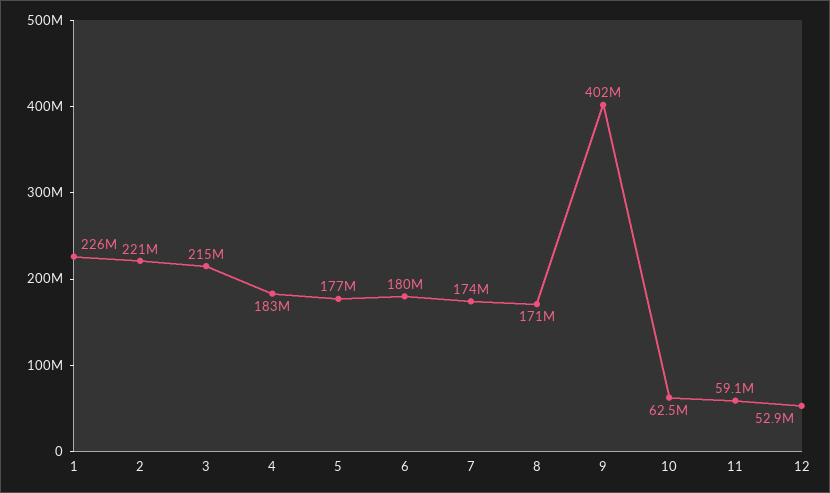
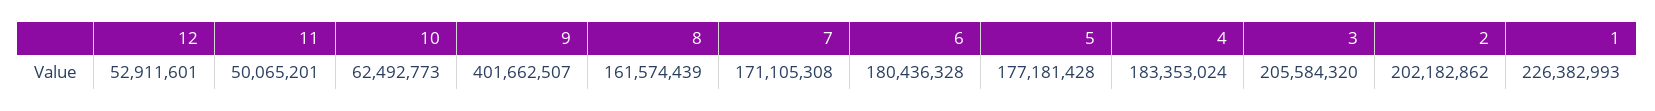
  {
    "1": 226382993,
-   "2": 221000000,
+   "2": 202182862,
-   "3": 215000000,
+   "3": 205584320,
    "4": 183353024,
    "5": 177181428,
    "6": 180436328,
-   "7": 174000000,
+   "7": 171105308,
-   "8": 171000000,
+   "8": 161574439,
    "9": 401662507,
    "10": 62492773,
-   "11": 59100000,
+   "11": 50065201,
    "12": 52911601
  }

